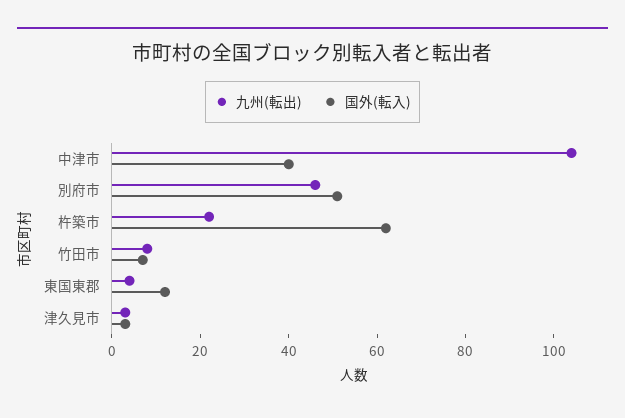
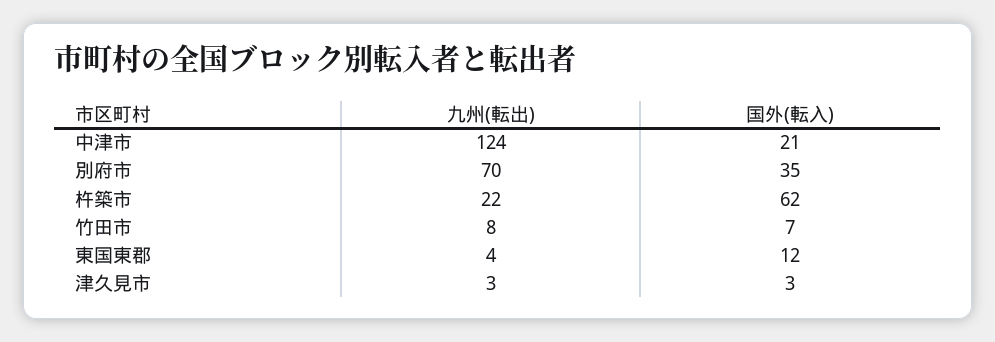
  {
    "九州(転出)": {
-     "中津市": 105,
+     "中津市": 124,
-     "別府市": 45,
+     "別府市": 70,
      "杵築市": 22,
      "竹田市": 8,
      "東国東郡": 4,
      "津久見市": 3
    },
    "国外(転入)": {
-     "中津市": 40,
+     "中津市": 21,
-     "別府市": 50,
+     "別府市": 35,
      "杵築市": 62,
      "竹田市": 7,
      "東国東郡": 12,
      "津久見市": 3
    }
  }

